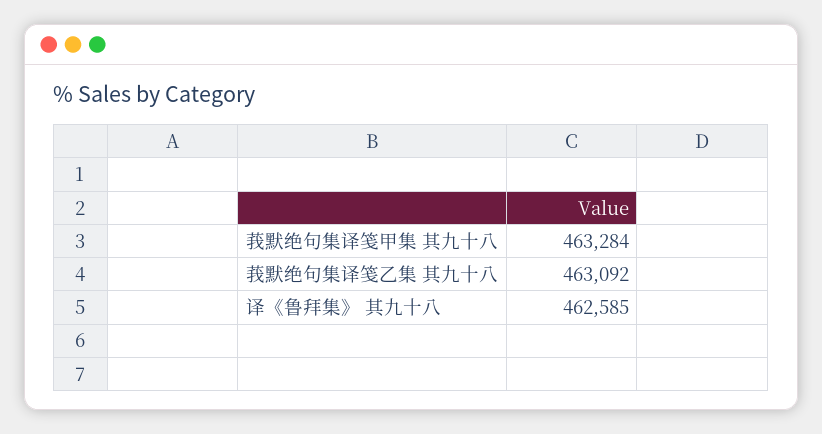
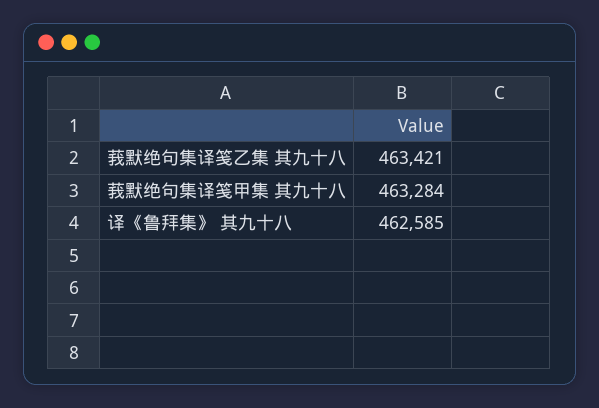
  {
    "莪默绝句集译笺甲集 其九十八": 463284,
-   "莪默绝句集译笺乙集 其九十八": 463092,
+   "莪默绝句集译笺乙集 其九十八": 463421,
    "译《鲁拜集》 其九十八": 462585
  }

